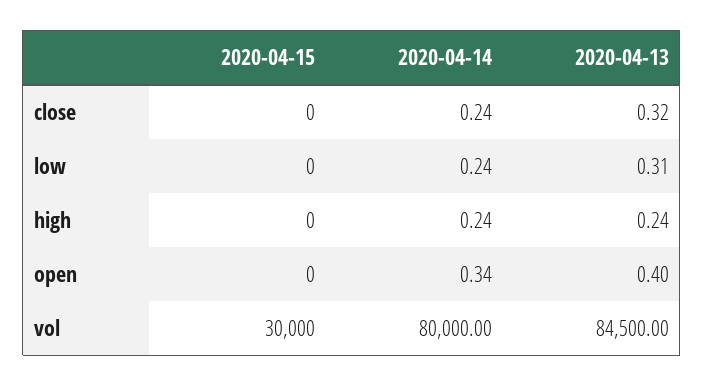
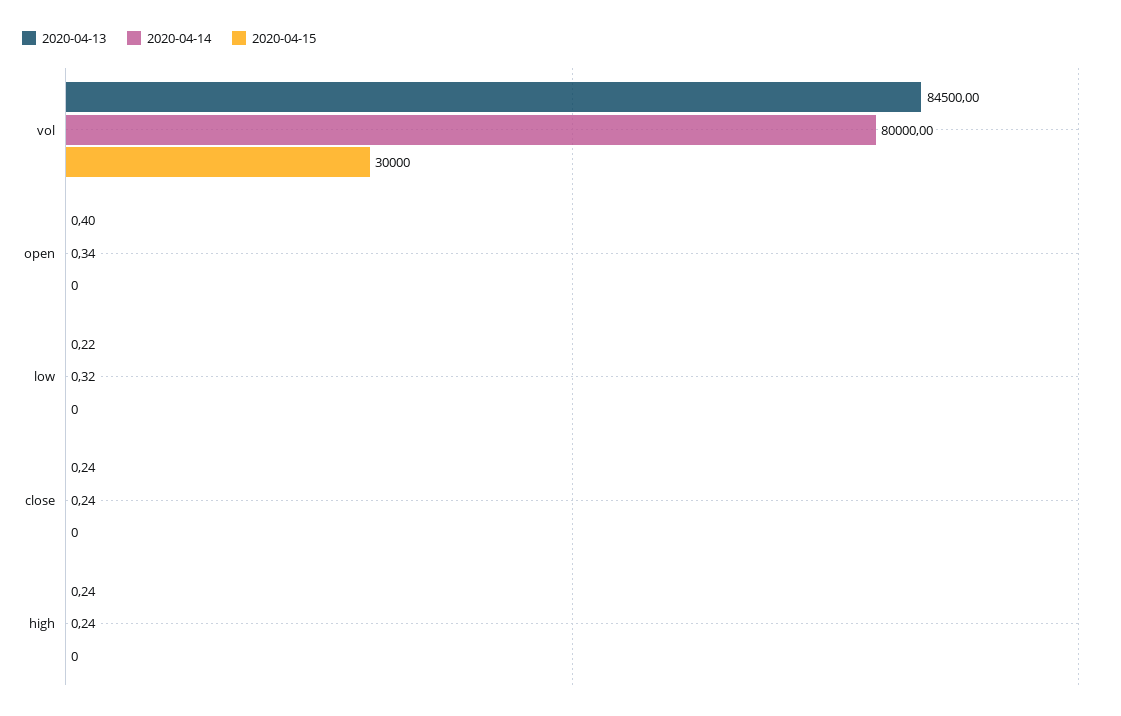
  {
    "2020-04-15": {
      "close": 0,
      "low": 0,
      "high": 0,
      "open": 0,
      "vol": 30000
    },
    "2020-04-14": {
      "close": 0.24,
-     "low": 0.24,
+     "low": 0.32,
      "high": 0.24,
      "open": 0.34,
      "vol": 80000
    },
    "2020-04-13": {
-     "close": 0.32,
+     "close": 0.24,
-     "low": 0.31,
+     "low": 0.22,
      "high": 0.24,
      "open": 0.4,
      "vol": 84500
    }
  }

